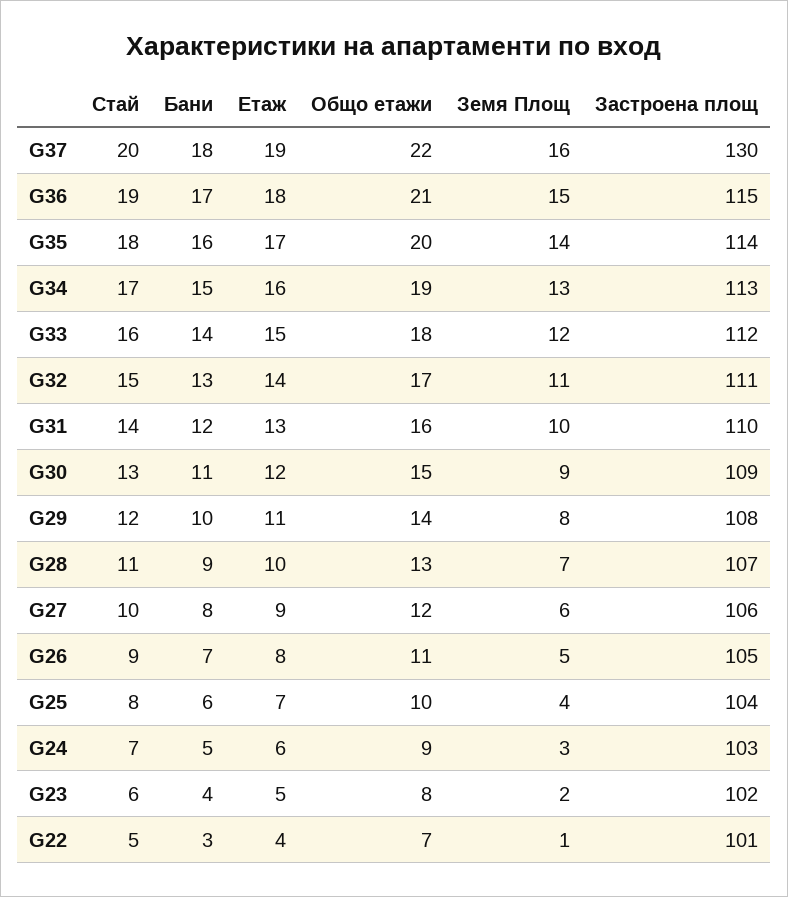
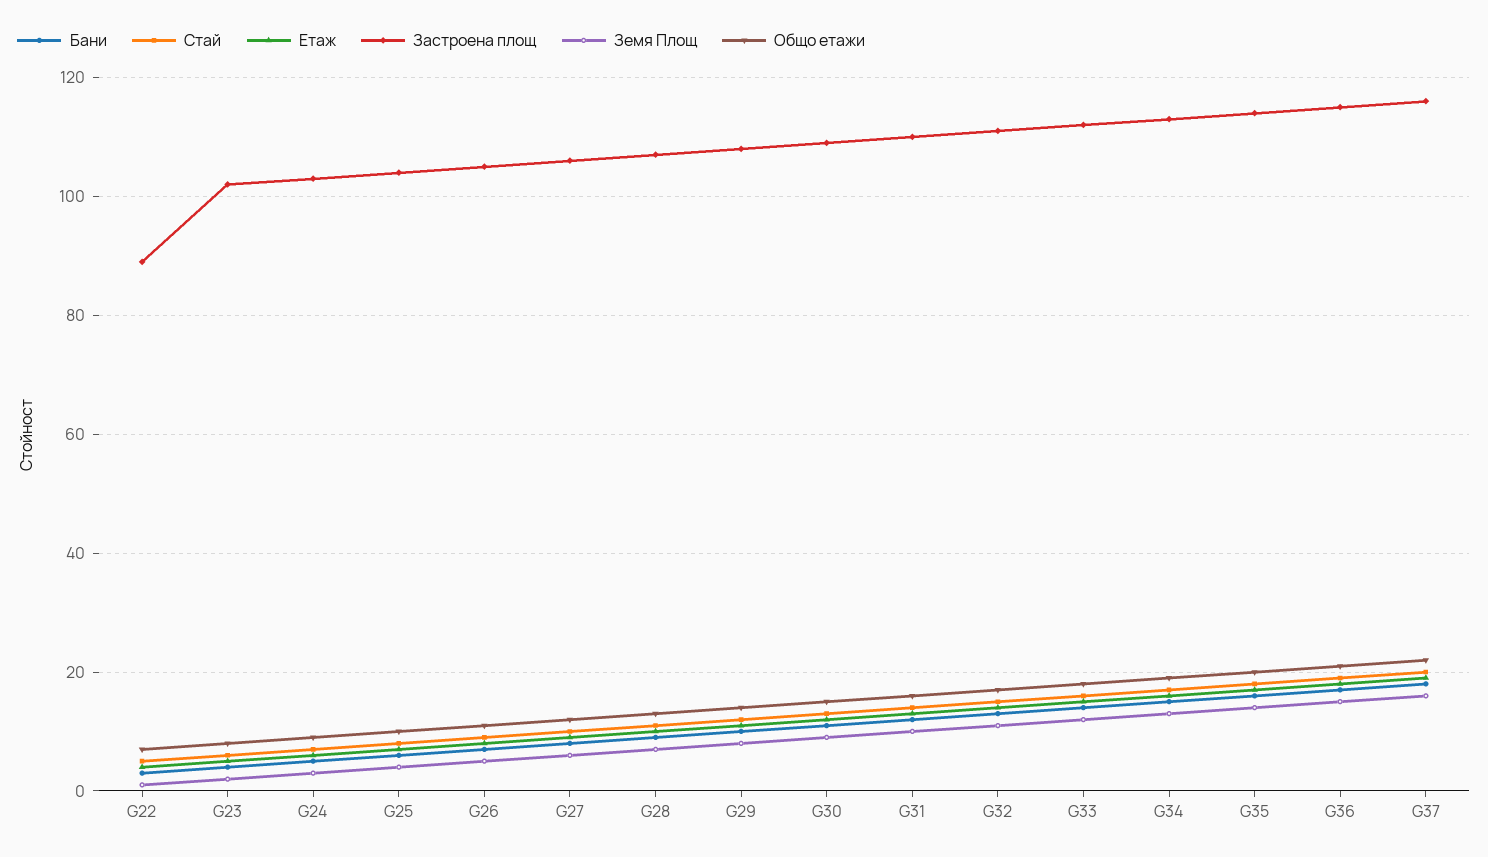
  {
    "Стай": {
      "G37": 20,
      "G36": 19,
      "G35": 18,
      "G34": 17,
      "G33": 16,
      "G32": 15,
      "G31": 14,
      "G30": 13,
      "G29": 12,
      "G28": 11,
      "G27": 10,
      "G26": 9,
      "G25": 8,
      "G24": 7,
      "G23": 6,
      "G22": 5
    },
    "Бани": {
      "G37": 18,
      "G36": 17,
      "G35": 16,
      "G34": 15,
      "G33": 14,
      "G32": 13,
      "G31": 12,
      "G30": 11,
      "G29": 10,
      "G28": 9,
      "G27": 8,
      "G26": 7,
      "G25": 6,
      "G24": 5,
      "G23": 4,
      "G22": 3
    },
    "Етаж": {
      "G37": 19,
      "G36": 18,
      "G35": 17,
      "G34": 16,
      "G33": 15,
      "G32": 14,
      "G31": 13,
      "G30": 12,
      "G29": 11,
      "G28": 10,
      "G27": 9,
      "G26": 8,
      "G25": 7,
      "G24": 6,
      "G23": 5,
      "G22": 4
    },
    "Общо етажи": {
      "G37": 22,
      "G36": 21,
      "G35": 20,
      "G34": 19,
      "G33": 18,
      "G32": 17,
      "G31": 16,
      "G30": 15,
      "G29": 14,
      "G28": 13,
      "G27": 12,
      "G26": 11,
      "G25": 10,
      "G24": 9,
      "G23": 8,
      "G22": 7
    },
    "Земя Площ": {
      "G37": 16,
      "G36": 15,
      "G35": 14,
      "G34": 13,
      "G33": 12,
      "G32": 11,
      "G31": 10,
      "G30": 9,
      "G29": 8,
      "G28": 7,
      "G27": 6,
      "G26": 5,
      "G25": 4,
      "G24": 3,
      "G23": 2,
      "G22": 1
    },
    "Застроена площ": {
-     "G37": 130,
+     "G37": 115,
      "G36": 115,
      "G35": 114,
      "G34": 113,
      "G33": 112,
      "G32": 111,
      "G31": 110,
      "G30": 109,
      "G29": 108,
      "G28": 107,
      "G27": 106,
      "G26": 105,
      "G25": 104,
      "G24": 103,
      "G23": 102,
-     "G22": 101
+     "G22": 90
    }
  }

